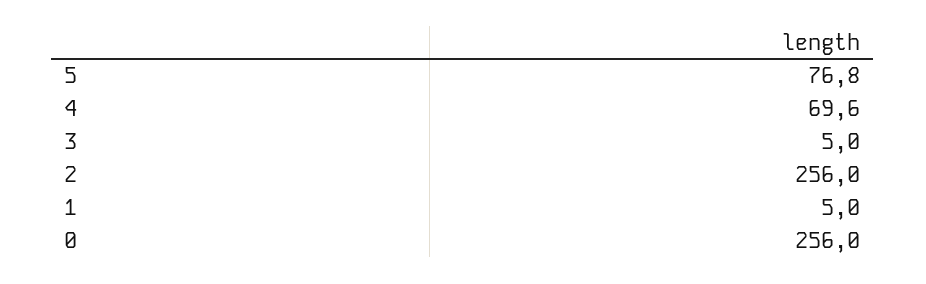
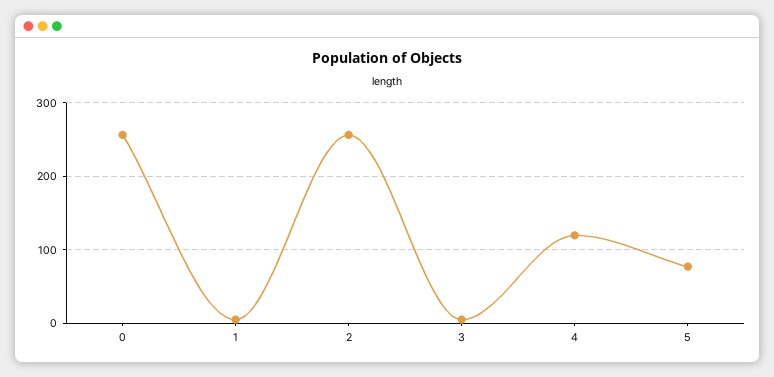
  {
    "5": 76.8,
-   "4": 69.6,
+   "4": 120,
    "3": 5,
    "2": 256,
    "1": 5,
    "0": 256
  }

